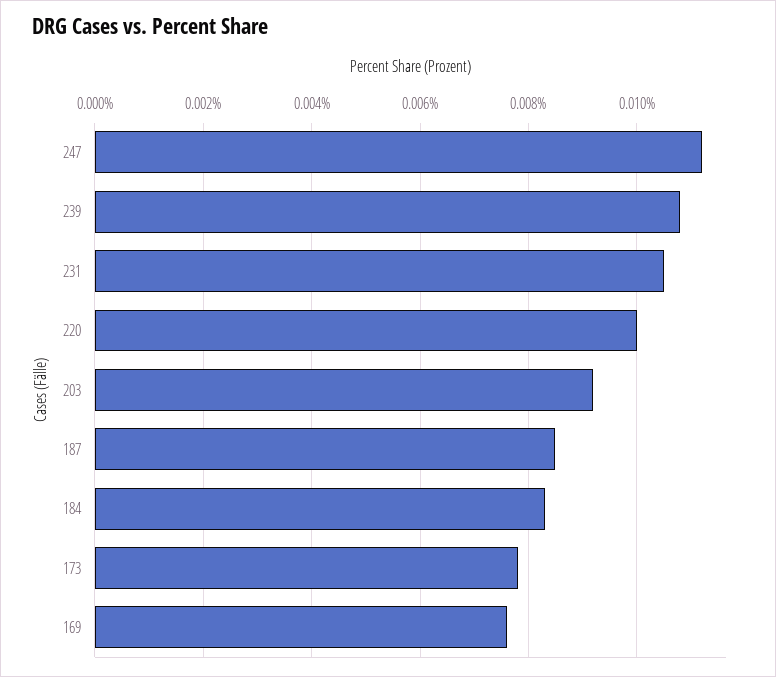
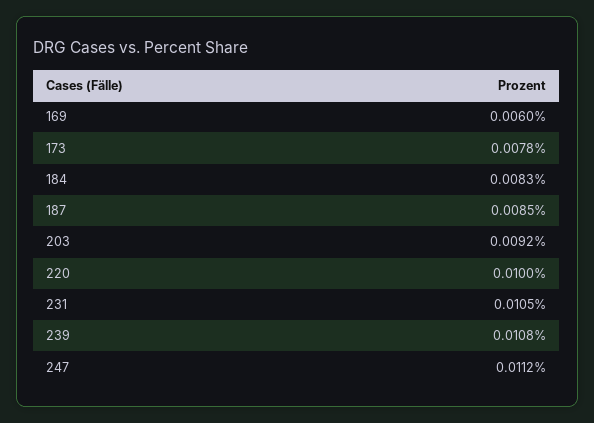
  {
    "247": 0.0112,
    "239": 0.0108,
    "231": 0.0105,
    "220": 0.01,
    "203": 0.0092,
    "187": 0.0085,
    "184": 0.0083,
    "173": 0.0078,
-   "169": 0.0075
+   "169": 0.006
  }

